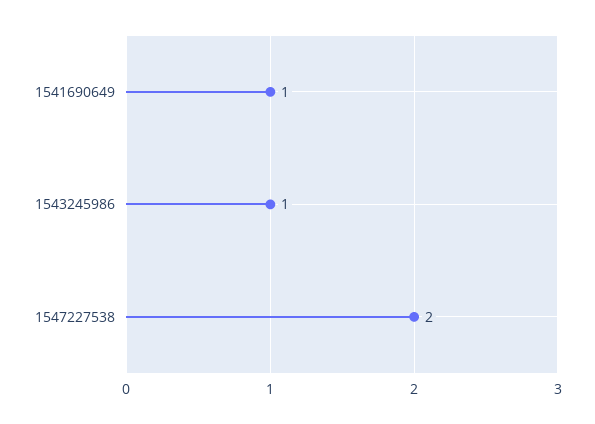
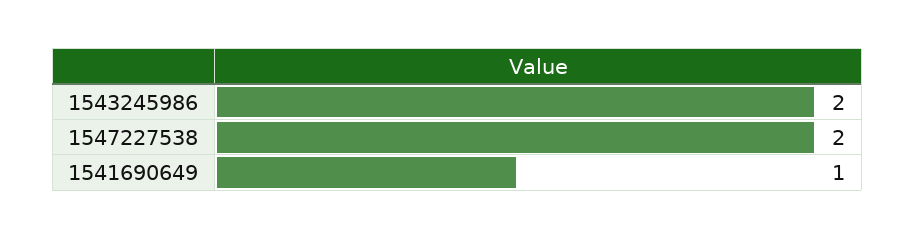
  {
    "1541690649": 1,
-   "1543245986": 1,
+   "1543245986": 2,
    "1547227538": 2
  }

